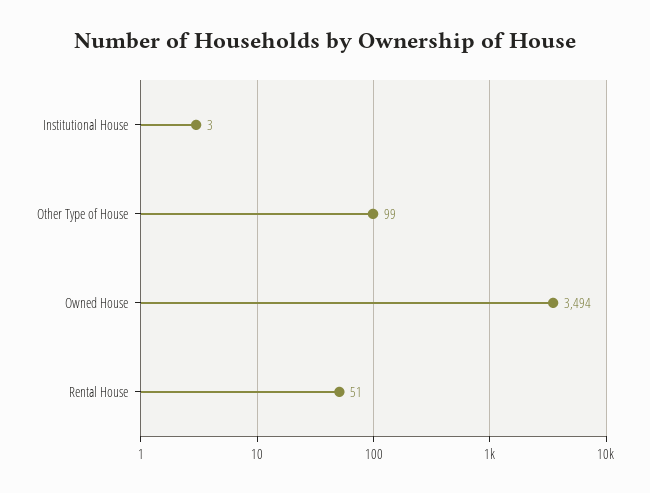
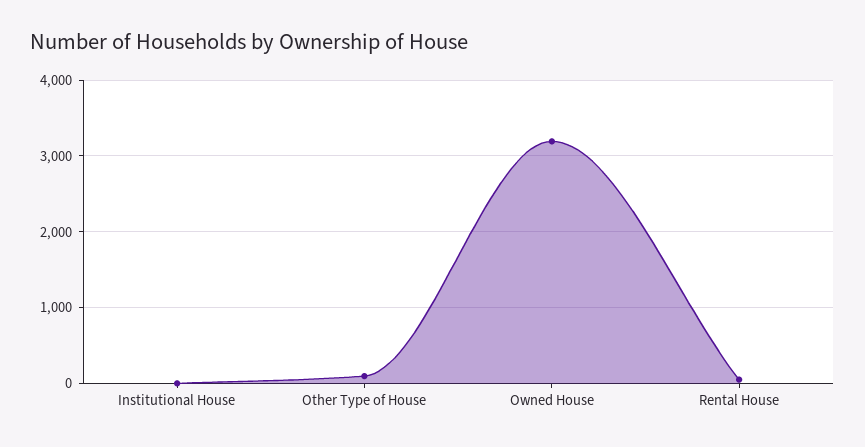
  {
    "Institutional House": 3,
    "Other Type of House": 99,
-   "Owned House": 3494,
+   "Owned House": 3200,
    "Rental House": 51
  }

